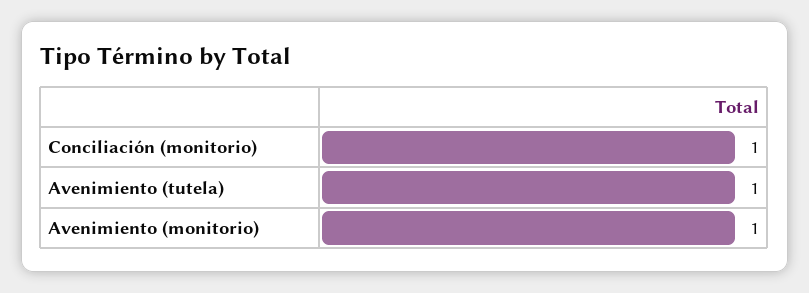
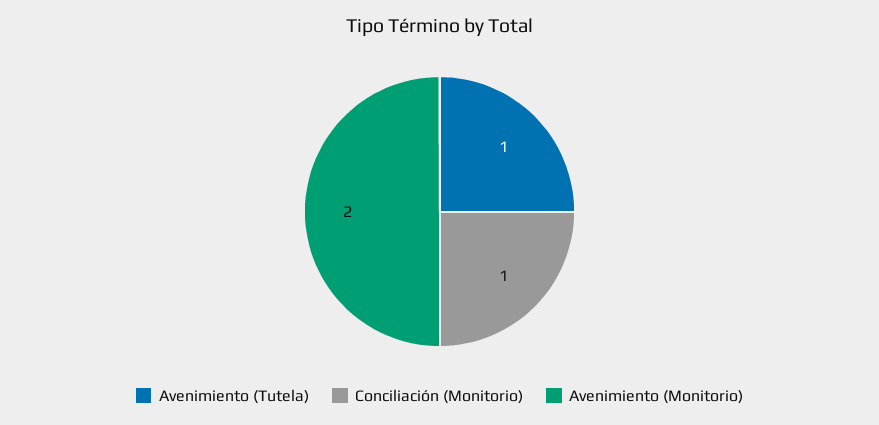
  {
    "Conciliación (monitorio)": 1,
    "Avenimiento (tutela)": 1,
-   "Avenimiento (monitorio)": 1
+   "Avenimiento (monitorio)": 2
  }

